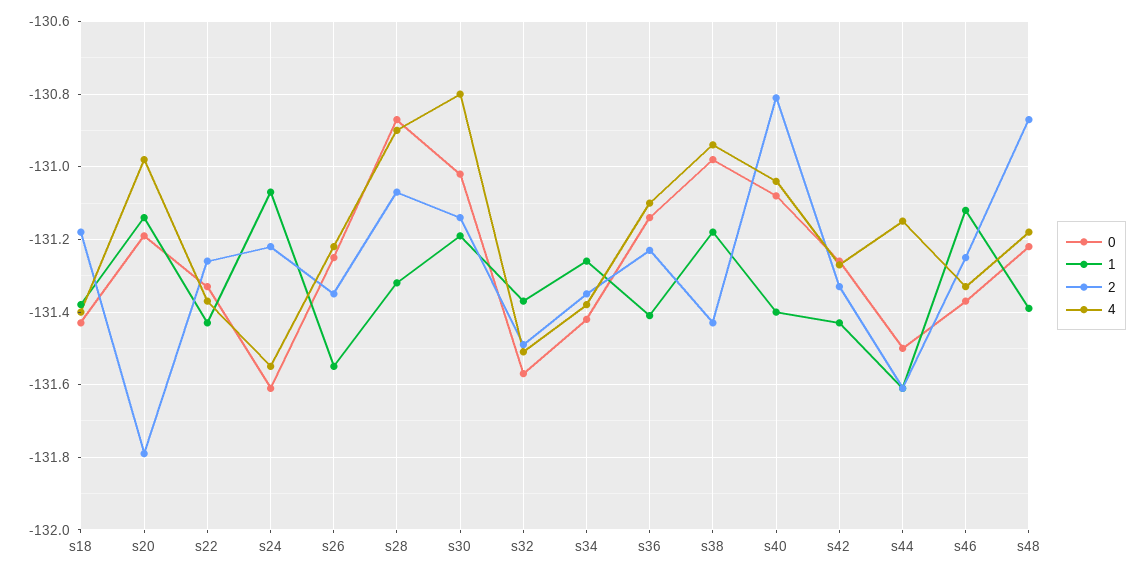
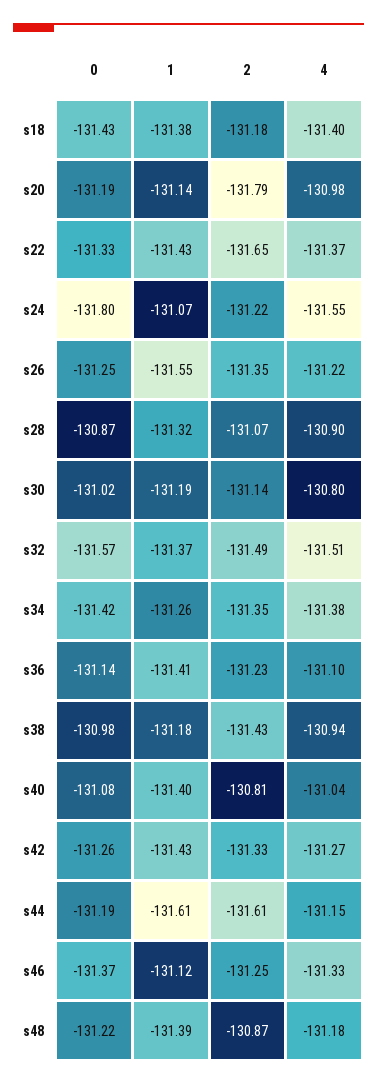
  {
    "0": {
      "s18": -131.43,
      "s20": -131.19,
      "s22": -131.33,
-     "s24": -131.6,
+     "s24": -131.8,
      "s26": -131.25,
      "s28": -130.87,
      "s30": -131.02,
      "s32": -131.57,
      "s34": -131.42,
      "s36": -131.14,
      "s38": -130.98,
      "s40": -131.08,
      "s42": -131.26,
-     "s44": -131.5,
+     "s44": -131.19,
      "s46": -131.37,
      "s48": -131.22
    },
    "1": {
      "s18": -131.38,
      "s20": -131.14,
      "s22": -131.43,
      "s24": -131.07,
      "s26": -131.55,
      "s28": -131.32,
      "s30": -131.19,
      "s32": -131.37,
      "s34": -131.26,
      "s36": -131.41,
      "s38": -131.18,
      "s40": -131.4,
      "s42": -131.43,
      "s44": -131.61,
      "s46": -131.12,
      "s48": -131.39
    },
    "2": {
      "s18": -131.18,
      "s20": -131.79,
-     "s22": -131.25,
+     "s22": -131.65,
      "s24": -131.22,
      "s26": -131.35,
      "s28": -131.07,
      "s30": -131.14,
      "s32": -131.49,
      "s34": -131.35,
      "s36": -131.23,
      "s38": -131.43,
      "s40": -130.81,
      "s42": -131.33,
      "s44": -131.61,
      "s46": -131.25,
      "s48": -130.87
    },
    "4": {
      "s18": -131.4,
      "s20": -130.98,
      "s22": -131.37,
      "s24": -131.55,
      "s26": -131.22,
      "s28": -130.9,
      "s30": -130.8,
      "s32": -131.51,
      "s34": -131.38,
      "s36": -131.1,
      "s38": -130.94,
      "s40": -131.04,
      "s42": -131.27,
      "s44": -131.15,
      "s46": -131.33,
      "s48": -131.18
    }
  }

